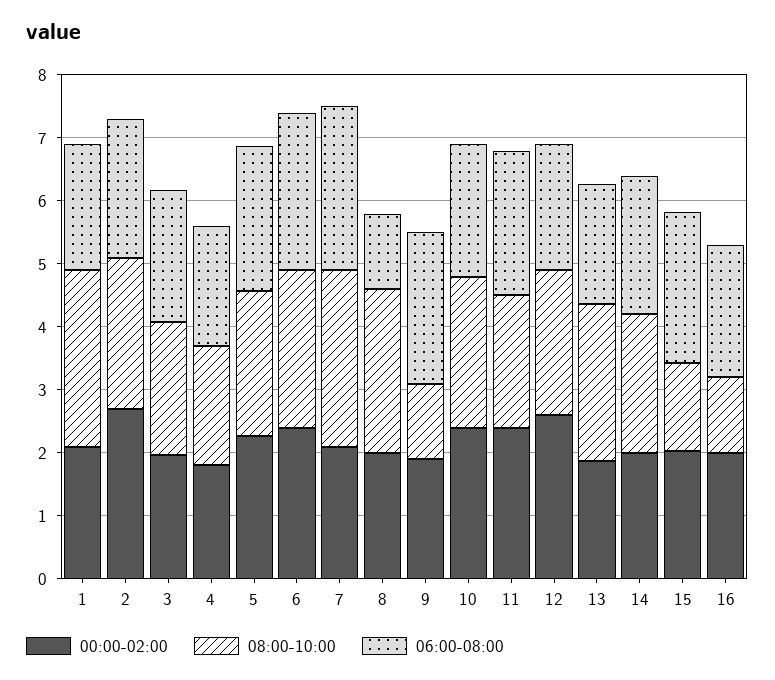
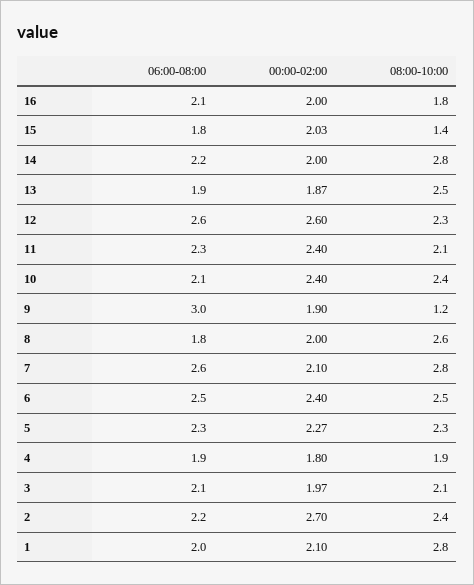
  {
    "00:00-02:00": {
      "1": 2.1,
      "2": 2.7,
      "3": 1.97,
      "4": 1.8,
      "5": 2.27,
      "6": 2.4,
      "7": 2.1,
      "8": 2,
      "9": 1.9,
      "10": 2.4,
      "11": 2.4,
      "12": 2.6,
      "13": 1.87,
      "14": 2,
      "15": 2.03,
      "16": 2
    },
    "08:00-10:00": {
      "1": 2.8,
      "2": 2.4,
      "3": 2.1,
      "4": 1.9,
      "5": 2.3,
      "6": 2.5,
      "7": 2.8,
      "8": 2.6,
      "9": 1.2,
      "10": 2.4,
      "11": 2.1,
      "12": 2.3,
      "13": 2.5,
-     "14": 2.2,
+     "14": 2.8,
      "15": 1.4,
-     "16": 1.2
+     "16": 1.8
    },
    "06:00-08:00": {
      "1": 2,
      "2": 2.2,
      "3": 2.1,
      "4": 1.9,
      "5": 2.3,
      "6": 2.5,
      "7": 2.6,
-     "8": 1.2,
+     "8": 1.8,
-     "9": 2.4,
+     "9": 3,
      "10": 2.1,
      "11": 2.3,
-     "12": 2,
+     "12": 2.6,
      "13": 1.9,
      "14": 2.2,
-     "15": 2.4,
+     "15": 1.8,
      "16": 2.1
    }
  }

